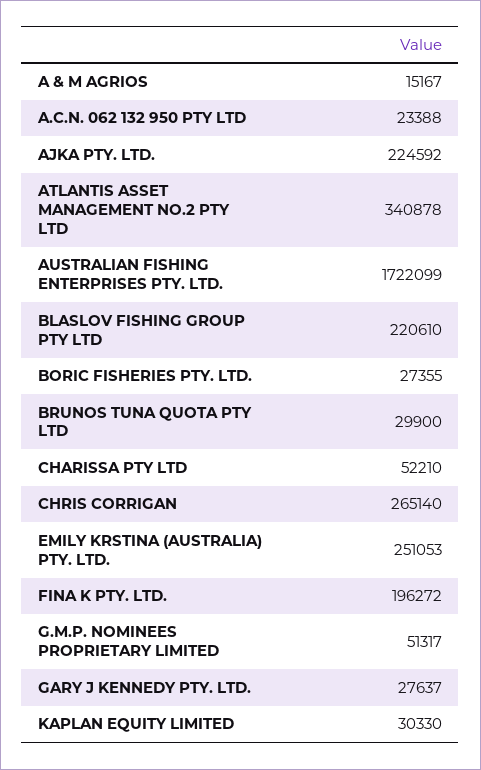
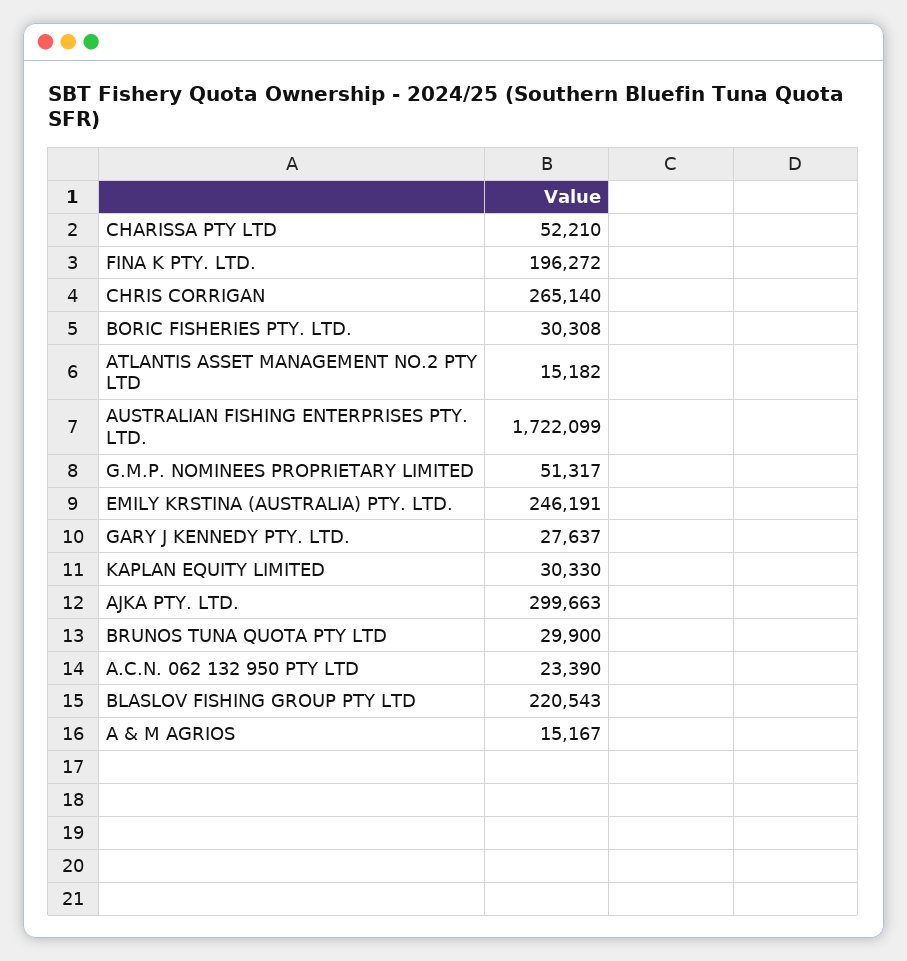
  {
    "A & M AGRIOS": 15167,
-   "A.C.N. 062 132 950 PTY LTD": 23388,
+   "A.C.N. 062 132 950 PTY LTD": 23390,
-   "AJKA PTY. LTD.": 224592,
+   "AJKA PTY. LTD.": 299663,
-   "ATLANTIS ASSET MANAGEMENT NO.2 PTY LTD": 340878,
+   "ATLANTIS ASSET MANAGEMENT NO.2 PTY LTD": 15182,
    "AUSTRALIAN FISHING ENTERPRISES PTY. LTD.": 1722099,
-   "BLASLOV FISHING GROUP PTY LTD": 220610,
+   "BLASLOV FISHING GROUP PTY LTD": 220543,
-   "BORIC FISHERIES PTY. LTD.": 27355,
+   "BORIC FISHERIES PTY. LTD.": 30308,
    "BRUNOS TUNA QUOTA PTY LTD": 29900,
    "CHARISSA PTY LTD": 52210,
    "CHRIS CORRIGAN": 265140,
-   "EMILY KRSTINA (AUSTRALIA) PTY. LTD.": 251053,
+   "EMILY KRSTINA (AUSTRALIA) PTY. LTD.": 246191,
    "FINA K PTY. LTD.": 196272,
    "G.M.P. NOMINEES PROPRIETARY LIMITED": 51317,
    "GARY J KENNEDY PTY. LTD.": 27637,
    "KAPLAN EQUITY LIMITED": 30330
  }

